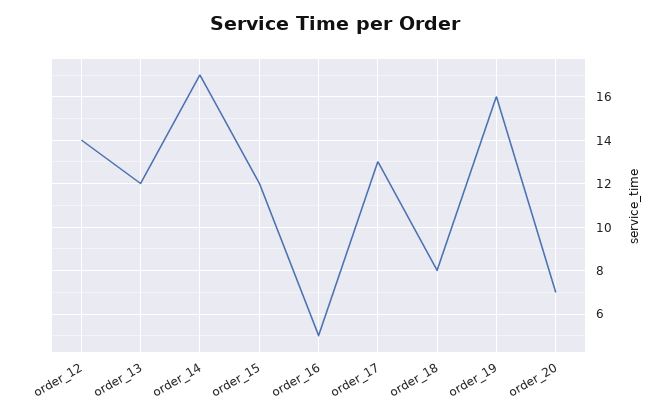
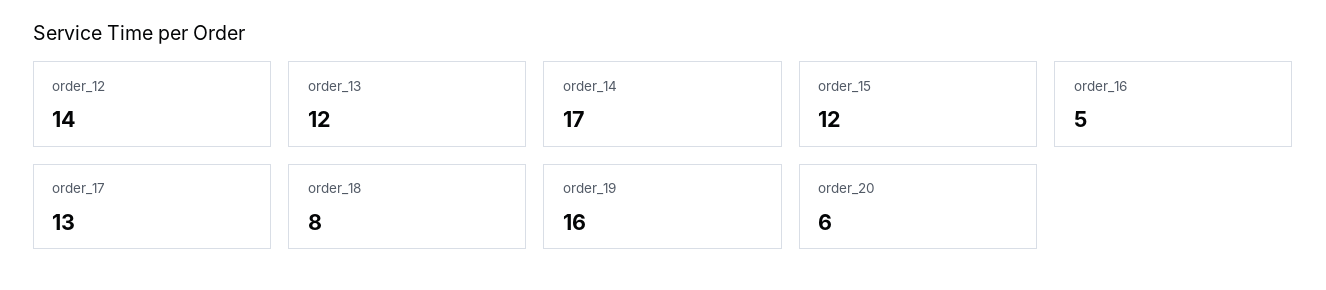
  {
    "order_12": 14,
    "order_13": 12,
    "order_14": 17,
    "order_15": 12,
    "order_16": 5,
    "order_17": 13,
    "order_18": 8,
    "order_19": 16,
-   "order_20": 7
+   "order_20": 6
  }

